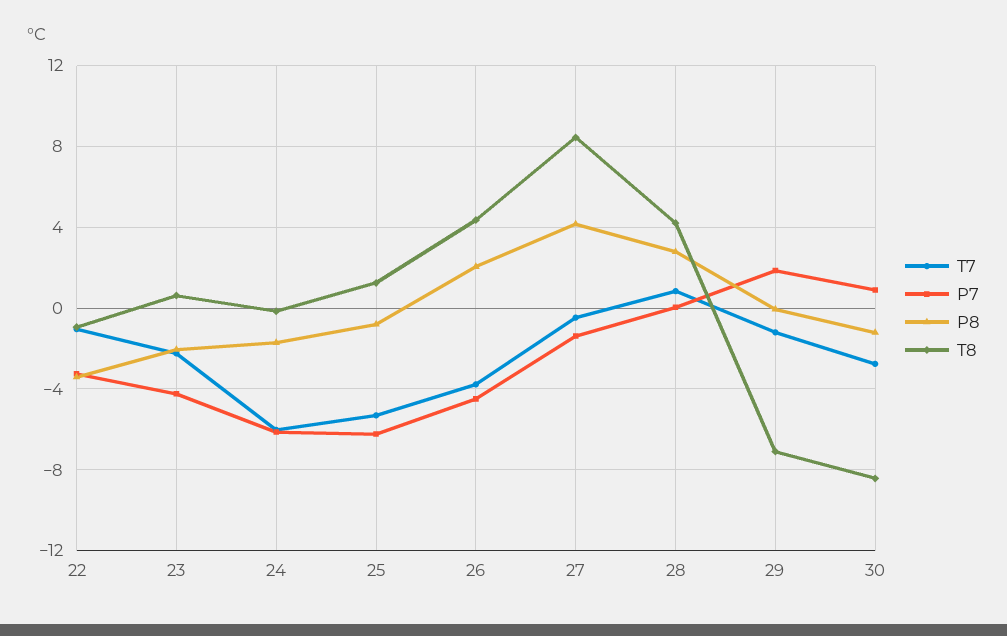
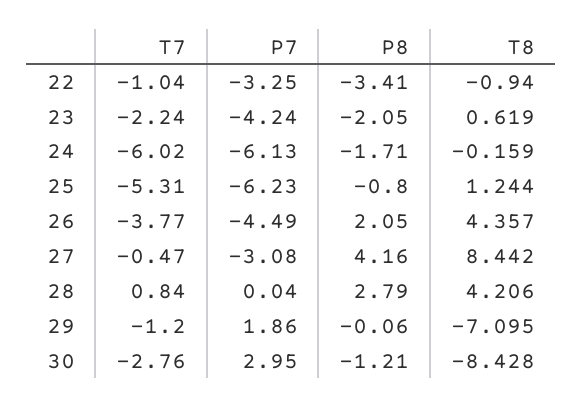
  {
    "T7": {
      "22": -1.04,
      "23": -2.24,
      "24": -6.02,
      "25": -5.31,
      "26": -3.77,
      "27": -0.47,
      "28": 0.84,
      "29": -1.2,
      "30": -2.76
    },
    "P7": {
      "22": -3.25,
      "23": -4.24,
      "24": -6.13,
      "25": -6.23,
      "26": -4.49,
-     "27": -1.5,
+     "27": -3.08,
      "28": 0.04,
      "29": 1.86,
-     "30": 1
+     "30": 2.95
    },
    "P8": {
      "22": -3.41,
      "23": -2.05,
      "24": -1.71,
      "25": -0.8,
      "26": 2.05,
      "27": 4.16,
      "28": 2.79,
      "29": -0.06,
      "30": -1.21
    },
    "T8": {
      "22": -0.94,
      "23": 0.619,
      "24": -0.159,
      "25": 1.244,
      "26": 4.357,
      "27": 8.442,
      "28": 4.206,
      "29": -7.095,
      "30": -8.428
    }
  }

